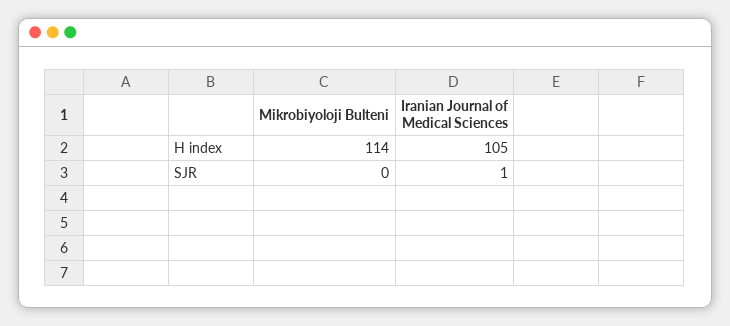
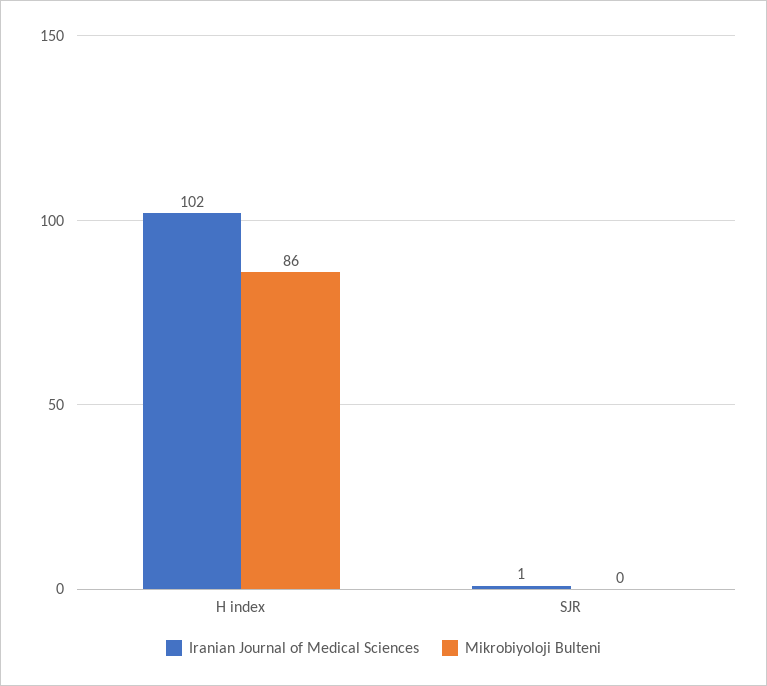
  {
    "Mikrobiyoloji Bulteni": {
-     "H index": 114,
+     "H index": 86,
      "SJR": 0
    },
    "Iranian Journal of Medical Sciences": {
-     "H index": 105,
+     "H index": 102,
      "SJR": 1
    }
  }

